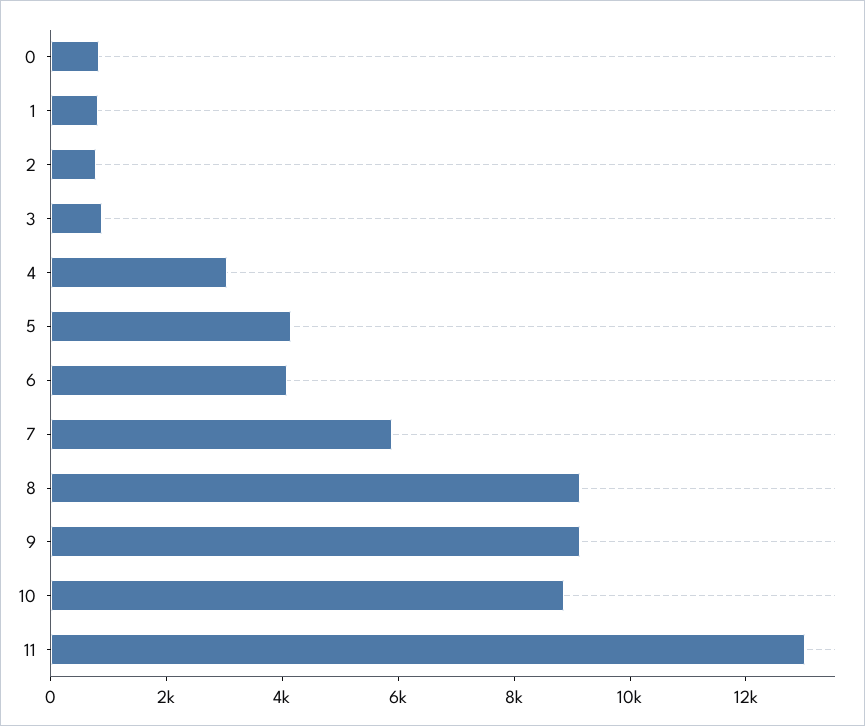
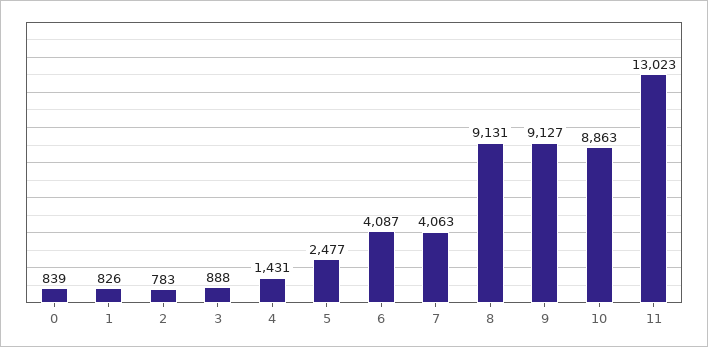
  {
    "0": 839,
    "1": 826,
    "2": 783,
    "3": 888,
-   "4": 3000,
+   "4": 1431,
-   "5": 4000,
+   "5": 2477,
    "6": 4087,
-   "7": 6000,
+   "7": 4063,
    "8": 9131,
    "9": 9127,
    "10": 8863,
    "11": 13023
  }

